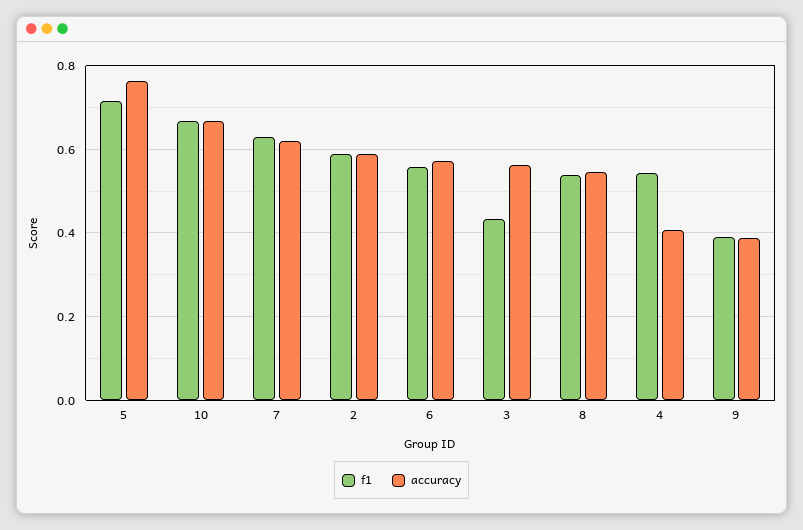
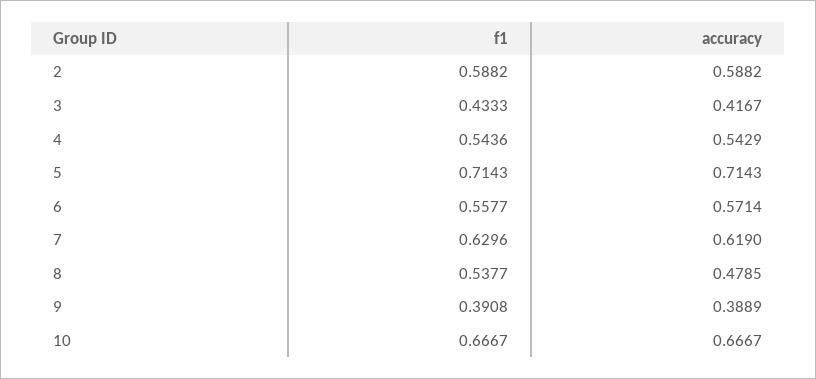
  {
    "f1": {
      "5": 0.7143,
      "10": 0.6667,
      "7": 0.6296,
      "2": 0.5882,
      "6": 0.5577,
      "3": 0.4333,
      "8": 0.5377,
      "4": 0.5436,
      "9": 0.3908
    },
    "accuracy": {
-     "5": 0.76,
+     "5": 0.7143,
      "10": 0.6667,
      "7": 0.619,
      "2": 0.5882,
      "6": 0.5714,
-     "3": 0.56,
+     "3": 0.4167,
-     "8": 0.54,
+     "8": 0.4785,
-     "4": 0.4,
+     "4": 0.5429,
      "9": 0.3889
    }
  }

